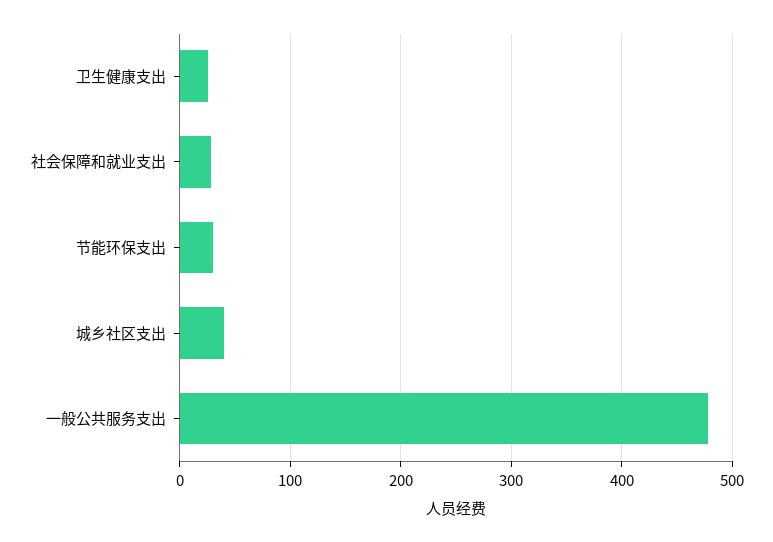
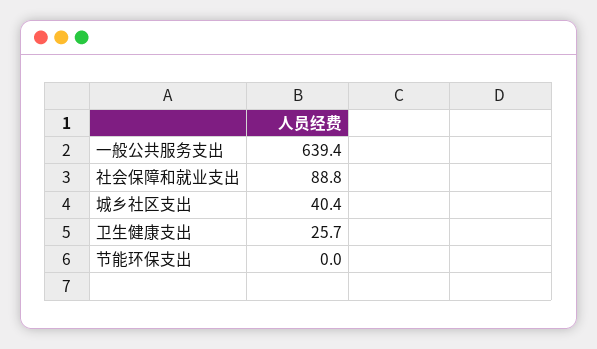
  {
    "卫生健康支出": 25.7,
-   "社会保障和就业支出": 30,
+   "社会保障和就业支出": 88.8,
-   "节能环保支出": 30,
+   "节能环保支出": 0,
    "城乡社区支出": 40.4,
-   "一般公共服务支出": 480
+   "一般公共服务支出": 639.4
  }

